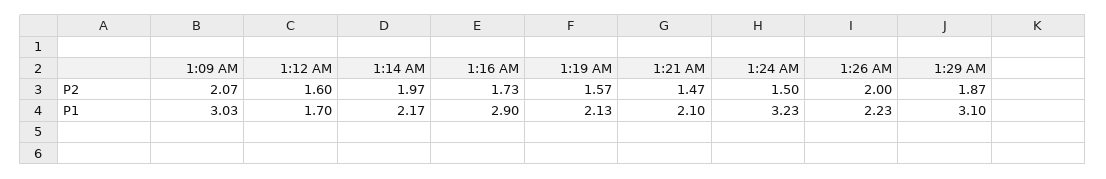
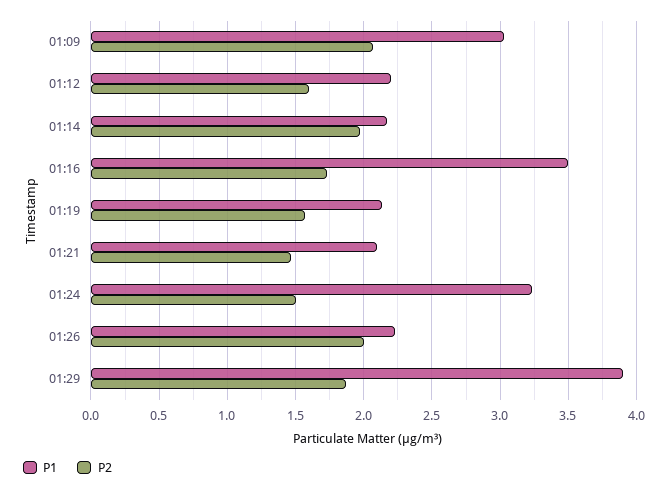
  {
    "P2": {
      "1:09 AM": 2.07,
      "1:12 AM": 1.6,
      "1:14 AM": 1.97,
      "1:16 AM": 1.73,
      "1:19 AM": 1.57,
      "1:21 AM": 1.47,
      "1:24 AM": 1.5,
      "1:26 AM": 2,
      "1:29 AM": 1.87
    },
    "P1": {
      "1:09 AM": 3.03,
-     "1:12 AM": 1.7,
+     "1:12 AM": 2.2,
      "1:14 AM": 2.17,
-     "1:16 AM": 2.9,
+     "1:16 AM": 3.5,
      "1:19 AM": 2.13,
      "1:21 AM": 2.1,
      "1:24 AM": 3.23,
      "1:26 AM": 2.23,
-     "1:29 AM": 3.1
+     "1:29 AM": 3.9
    }
  }

